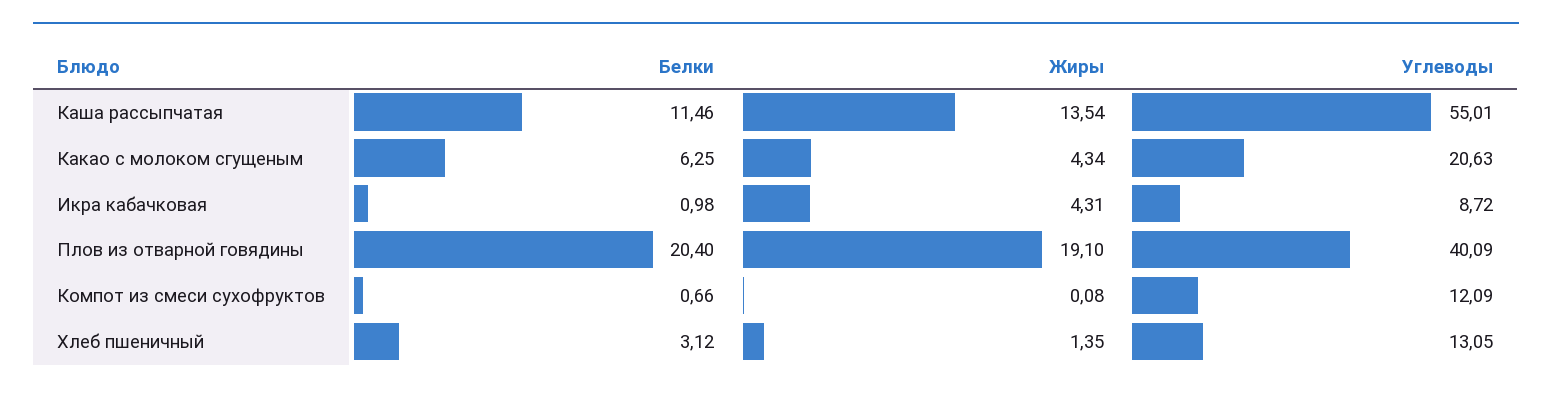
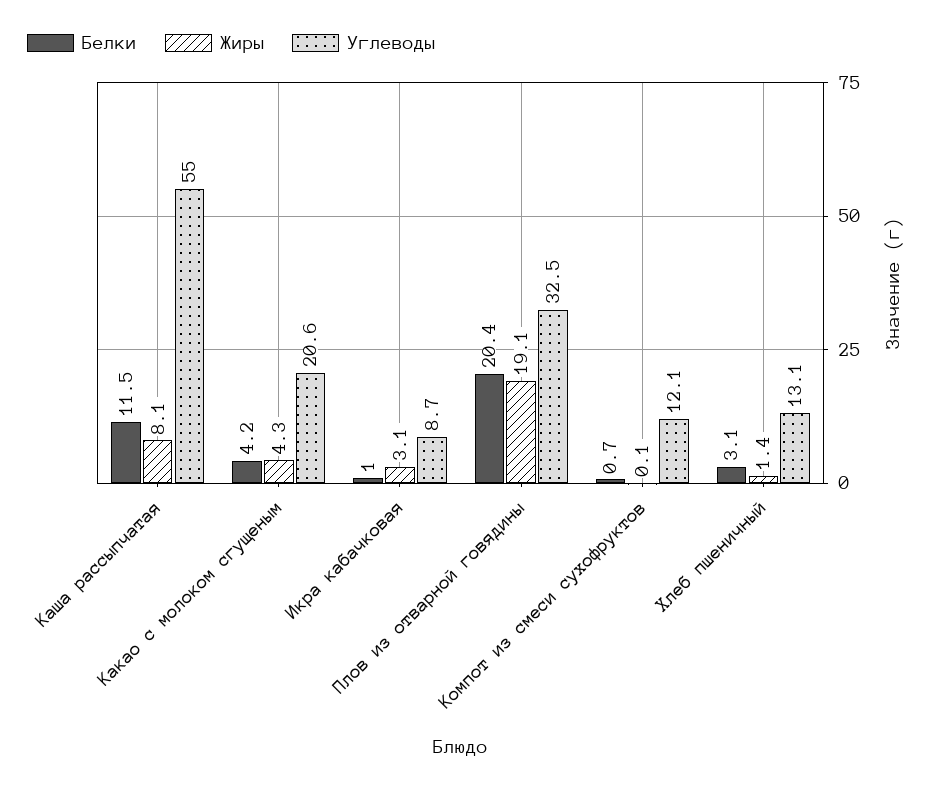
  {
    "Белки": {
      "Каша рассыпчатая": 11.46,
-     "Какао с молоком сгущеным": 6.25,
+     "Какао с молоком сгущеным": 4.2,
      "Икра кабачковая": 0.98,
      "Плов из отварной говядины": 20.4,
      "Компот из смеси сухофруктов": 0.66,
      "Хлеб пшеничный": 3.12
    },
    "Жиры": {
-     "Каша рассыпчатая": 13.54,
+     "Каша рассыпчатая": 8.1,
      "Какао с молоком сгущеным": 4.34,
-     "Икра кабачковая": 4.31,
+     "Икра кабачковая": 3.1,
      "Плов из отварной говядины": 19.1,
      "Компот из смеси сухофруктов": 0.08,
      "Хлеб пшеничный": 1.35
    },
    "Углеводы": {
      "Каша рассыпчатая": 55.01,
      "Какао с молоком сгущеным": 20.63,
      "Икра кабачковая": 8.72,
-     "Плов из отварной говядины": 40.09,
+     "Плов из отварной говядины": 32.5,
      "Компот из смеси сухофруктов": 12.09,
      "Хлеб пшеничный": 13.05
    }
  }

